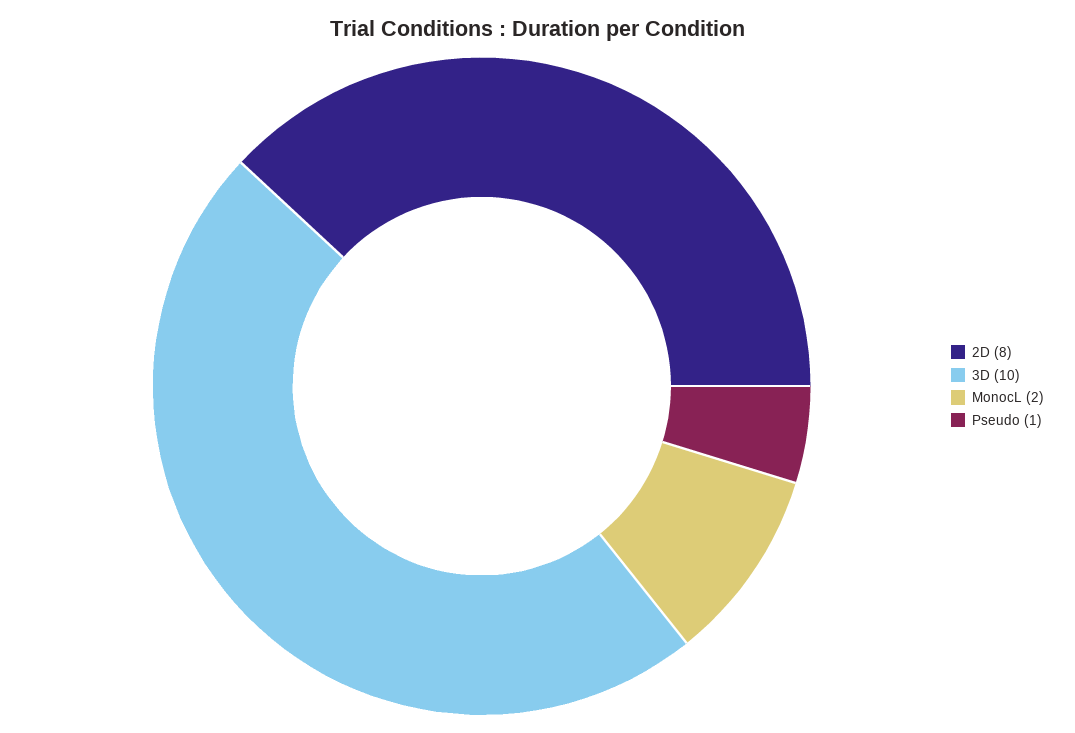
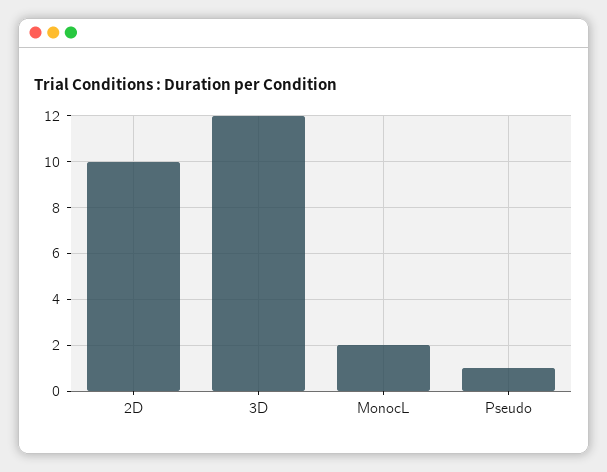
  {
-   "2D": 8,
+   "2D": 10,
-   "3D": 10,
+   "3D": 12,
    "MonocL": 2,
    "Pseudo": 1
  }

